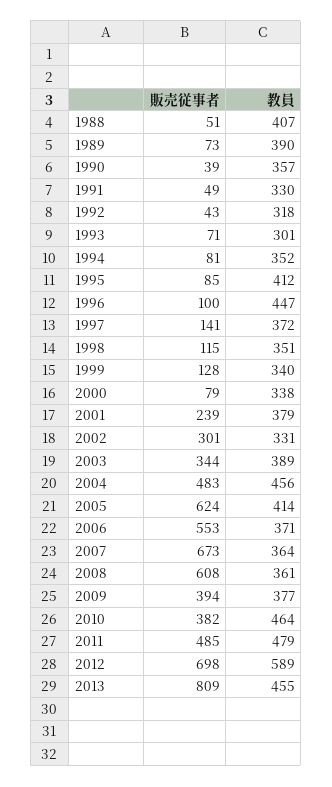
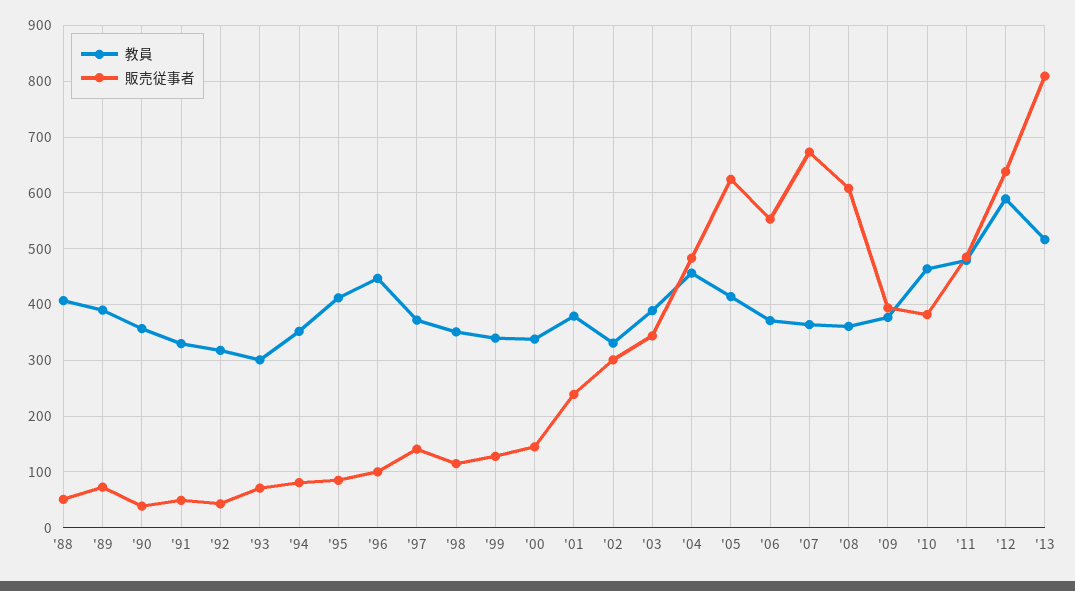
  {
    "販売従事者": {
      "1988": 51,
      "1989": 73,
      "1990": 39,
      "1991": 49,
      "1992": 43,
      "1993": 71,
      "1994": 81,
      "1995": 85,
      "1996": 100,
      "1997": 141,
      "1998": 115,
      "1999": 128,
-     "2000": 79,
+     "2000": 140,
      "2001": 239,
      "2002": 301,
      "2003": 344,
      "2004": 483,
      "2005": 624,
      "2006": 553,
      "2007": 673,
      "2008": 608,
      "2009": 394,
      "2010": 382,
      "2011": 485,
-     "2012": 698,
+     "2012": 640,
      "2013": 809
    },
    "教員": {
      "1988": 407,
      "1989": 390,
      "1990": 357,
      "1991": 330,
      "1992": 318,
      "1993": 301,
      "1994": 352,
      "1995": 412,
      "1996": 447,
      "1997": 372,
      "1998": 351,
      "1999": 340,
      "2000": 338,
      "2001": 379,
      "2002": 331,
      "2003": 389,
      "2004": 456,
      "2005": 414,
      "2006": 371,
      "2007": 364,
      "2008": 361,
      "2009": 377,
      "2010": 464,
      "2011": 479,
      "2012": 589,
-     "2013": 455
+     "2013": 520
    }
  }

